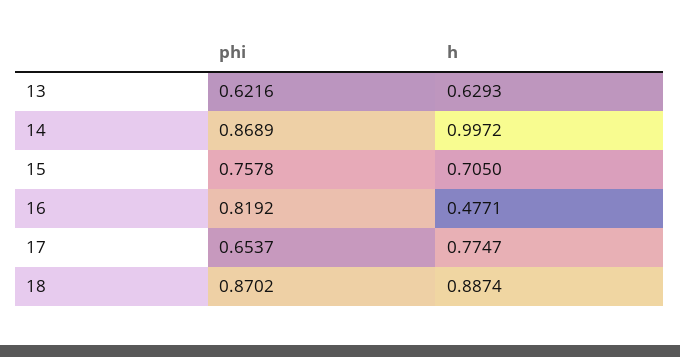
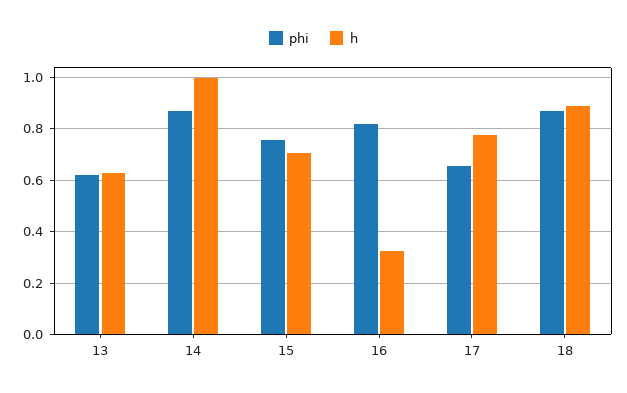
  {
    "phi": {
      "13": 0.6216,
      "14": 0.8689,
      "15": 0.7578,
      "16": 0.8192,
      "17": 0.6537,
      "18": 0.8702
    },
    "h": {
      "13": 0.6293,
      "14": 0.9972,
      "15": 0.705,
-     "16": 0.4771,
+     "16": 0.325,
      "17": 0.7747,
      "18": 0.8874
    }
  }

